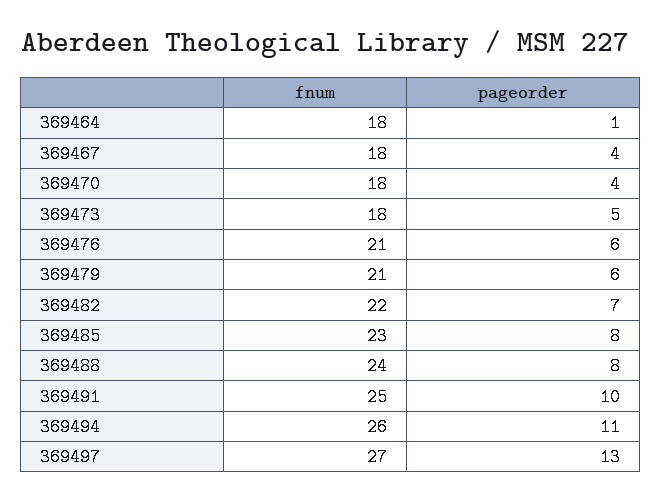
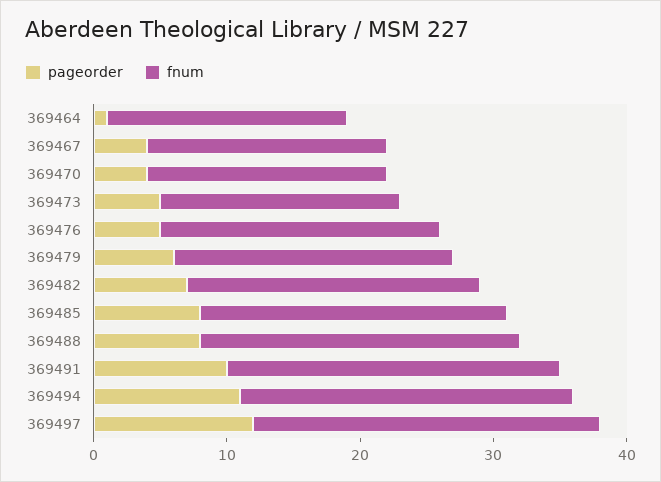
  {
    "fnum": {
      "369464": 18,
      "369467": 18,
      "369470": 18,
      "369473": 18,
      "369476": 21,
      "369479": 21,
      "369482": 22,
      "369485": 23,
      "369488": 24,
      "369491": 25,
-     "369494": 26,
+     "369494": 25,
-     "369497": 27
+     "369497": 26
    },
    "pageorder": {
      "369464": 1,
      "369467": 4,
      "369470": 4,
      "369473": 5,
-     "369476": 6,
+     "369476": 5,
      "369479": 6,
      "369482": 7,
      "369485": 8,
      "369488": 8,
      "369491": 10,
      "369494": 11,
-     "369497": 13
+     "369497": 12
    }
  }

